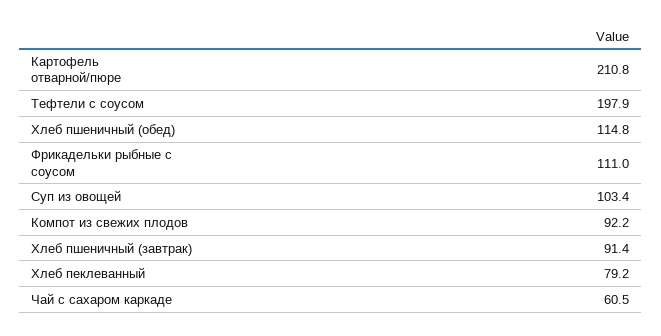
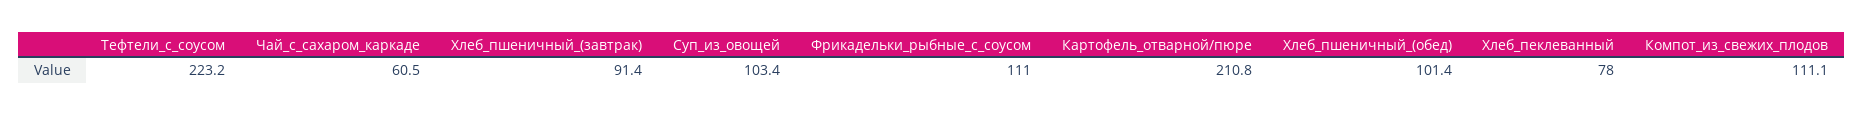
  {
    "Картофель отварной/пюре": 210.8,
-   "Тефтели с соусом": 197.9,
+   "Тефтели с соусом": 223.2,
-   "Хлеб пшеничный (обед)": 114.8,
+   "Хлеб пшеничный (обед)": 101.4,
    "Фрикадельки рыбные с соусом": 111,
    "Суп из овощей": 103.4,
-   "Компот из свежих плодов": 92.2,
+   "Компот из свежих плодов": 111.1,
    "Хлеб пшеничный (завтрак)": 91.4,
-   "Хлеб пеклеванный": 79.2,
+   "Хлеб пеклеванный": 78,
    "Чай с сахаром каркаде": 60.5
  }

